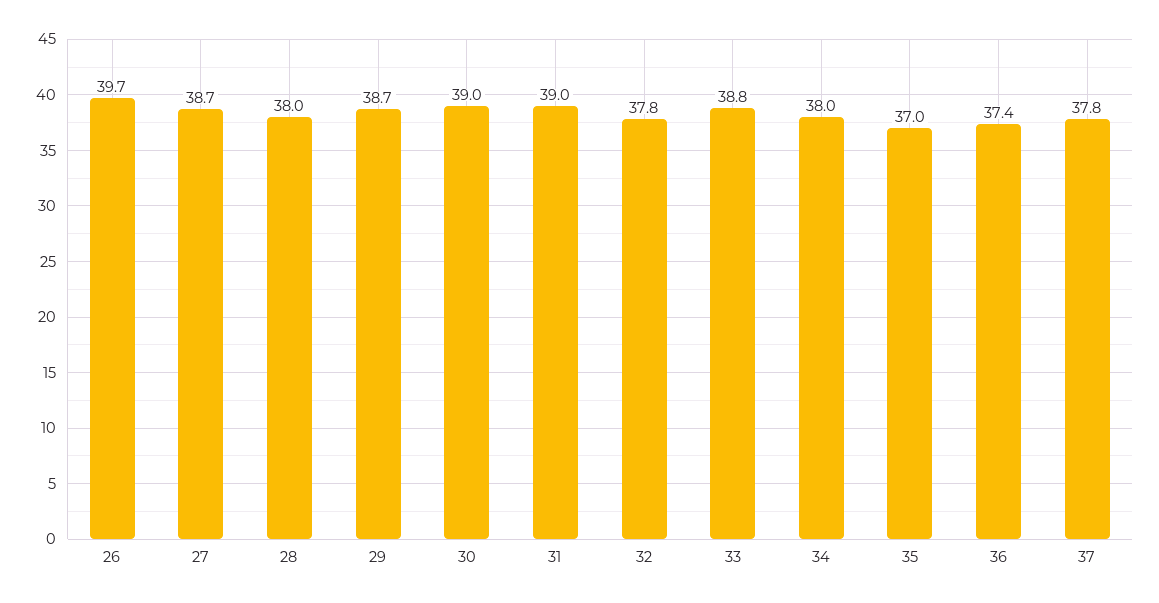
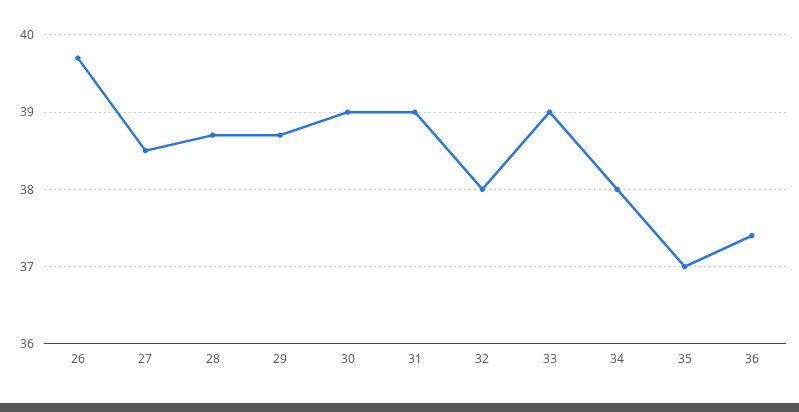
  {
    "26": 39.7,
-   "27": 38.7,
+   "27": 38.5,
-   "28": 38,
+   "28": 38.7,
    "29": 38.7,
    "30": 39,
    "31": 39,
-   "32": 37.8,
+   "32": 38,
-   "33": 38.8,
+   "33": 39,
    "34": 38,
    "35": 37,
-   "36": 37.4,
+   "36": 37.4
-   "37": 37.8
  }

